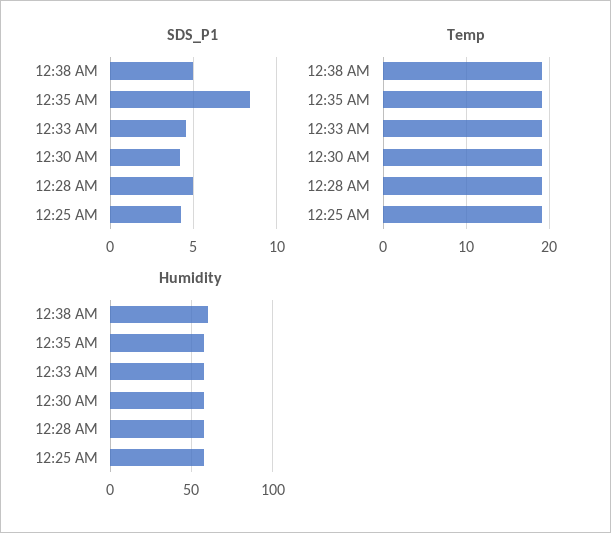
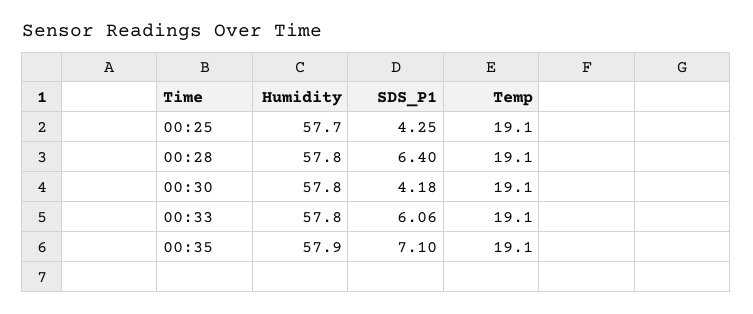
  {
    "SDS_P1": {
-     "12:38 AM": 5,
-     "12:35 AM": 8.5,
+     "12:35 AM": 7.1,
-     "12:33 AM": 4.5,
+     "12:33 AM": 6.06,
      "12:30 AM": 4.18,
-     "12:28 AM": 5,
+     "12:28 AM": 6.4,
      "12:25 AM": 4.25
    },
    "Temp": {
-     "12:38 AM": 19,
      "12:35 AM": 19.1,
      "12:33 AM": 19.1,
      "12:30 AM": 19.1,
      "12:28 AM": 19.1,
      "12:25 AM": 19.1
    },
    "Humidity": {
-     "12:38 AM": 60,
      "12:35 AM": 57.9,
      "12:33 AM": 57.8,
      "12:30 AM": 57.8,
      "12:28 AM": 57.8,
      "12:25 AM": 57.7
    }
  }

